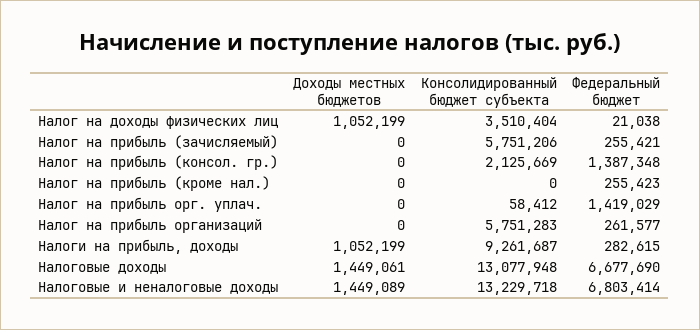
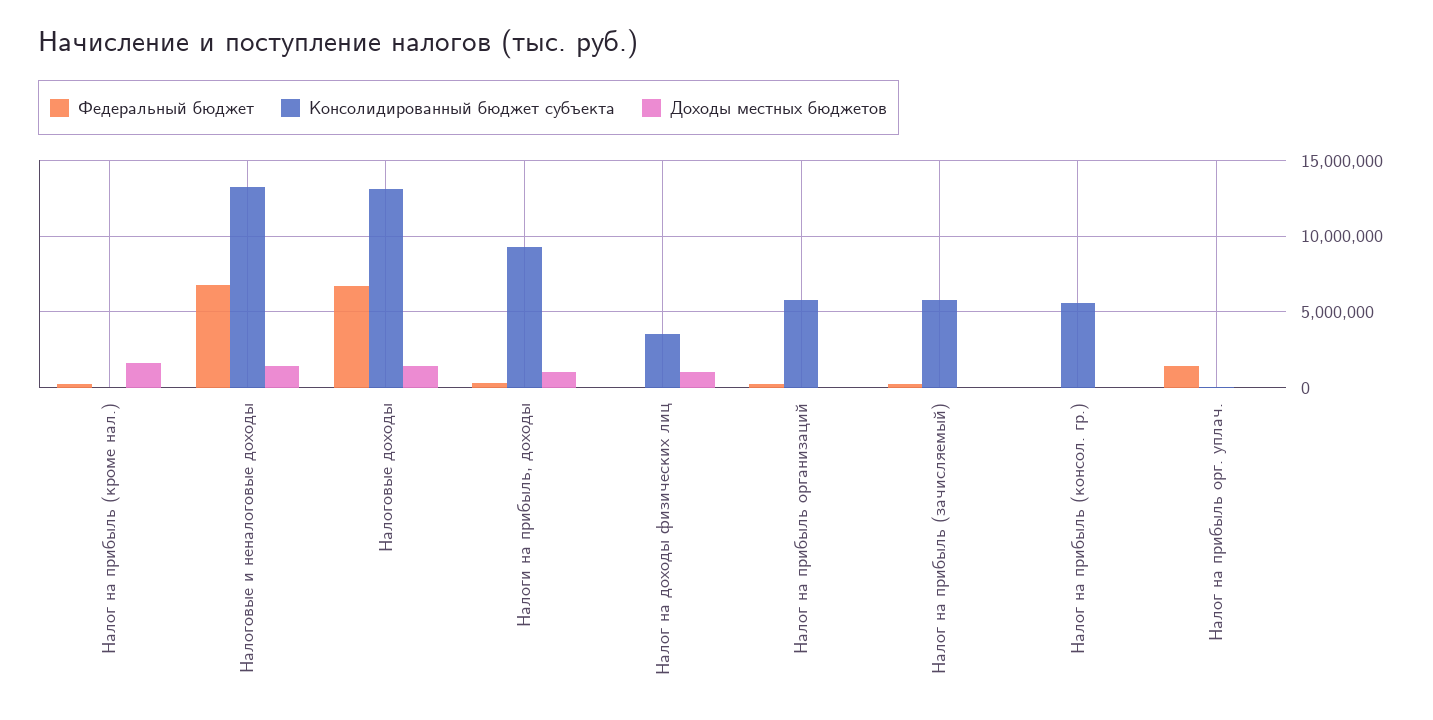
  {
    "Доходы местных бюджетов": {
      "Налог на доходы физических лиц": 1052199,
      "Налог на прибыль (зачисляемый)": 0,
      "Налог на прибыль (консол. гр.)": 0,
-     "Налог на прибыль (кроме нал.)": 0,
+     "Налог на прибыль (кроме нал.)": 1500000,
      "Налог на прибыль орг. уплач.": 0,
      "Налог на прибыль организаций": 0,
      "Налоги на прибыль, доходы": 1052199,
      "Налоговые доходы": 1449061,
      "Налоговые и неналоговые доходы": 1449089
    },
    "Консолидированный бюджет субъекта": {
      "Налог на доходы физических лиц": 3510404,
      "Налог на прибыль (зачисляемый)": 5751206,
-     "Налог на прибыль (консол. гр.)": 2125669,
+     "Налог на прибыль (консол. гр.)": 5500000,
      "Налог на прибыль (кроме нал.)": 0,
      "Налог на прибыль орг. уплач.": 58412,
      "Налог на прибыль организаций": 5751283,
      "Налоги на прибыль, доходы": 9261687,
      "Налоговые доходы": 13077948,
      "Налоговые и неналоговые доходы": 13229718
    },
    "Федеральный бюджет": {
      "Налог на доходы физических лиц": 21038,
      "Налог на прибыль (зачисляемый)": 255421,
-     "Налог на прибыль (консол. гр.)": 1387348,
+     "Налог на прибыль (консол. гр.)": 0,
      "Налог на прибыль (кроме нал.)": 255423,
      "Налог на прибыль орг. уплач.": 1419029,
      "Налог на прибыль организаций": 261577,
      "Налоги на прибыль, доходы": 282615,
      "Налоговые доходы": 6677690,
      "Налоговые и неналоговые доходы": 6803414
    }
  }

